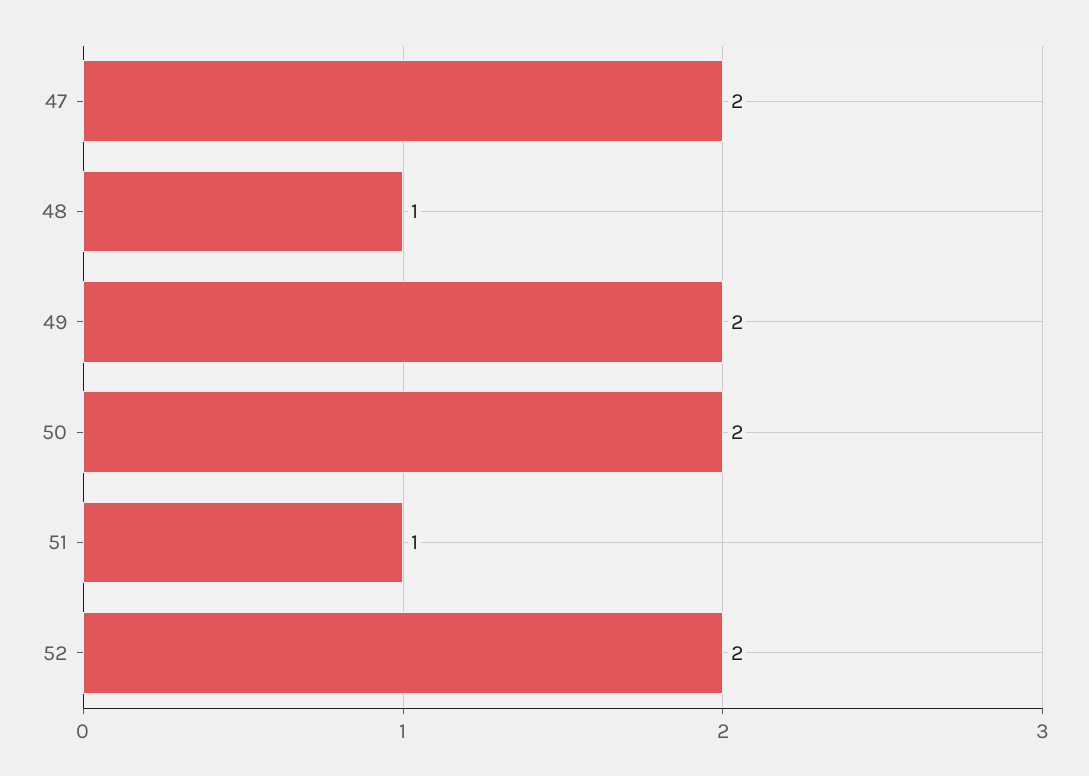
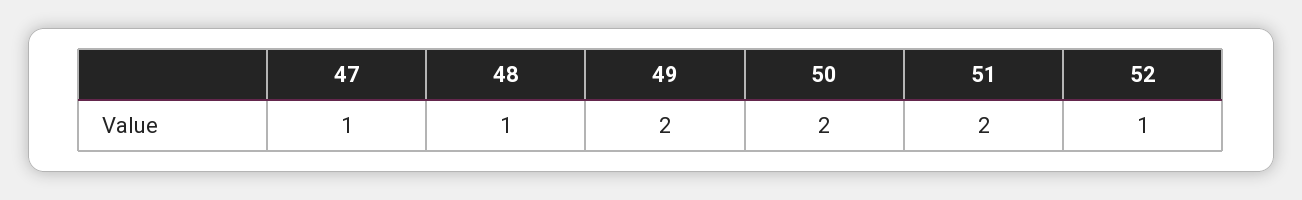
  {
-   "47": 2,
+   "47": 1,
    "48": 1,
    "49": 2,
    "50": 2,
-   "51": 1,
+   "51": 2,
-   "52": 2
+   "52": 1
  }

